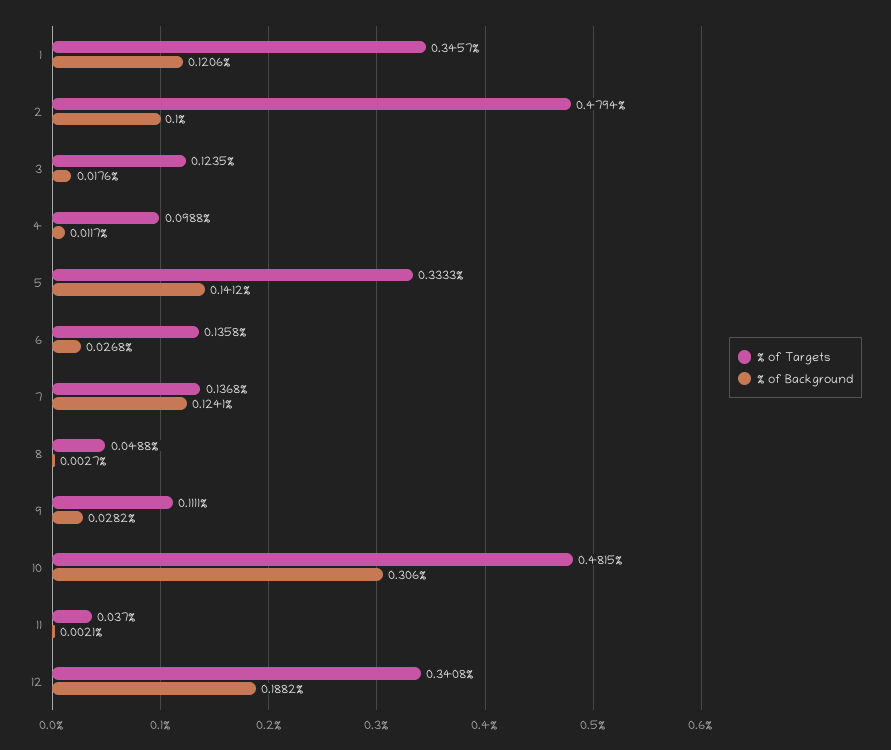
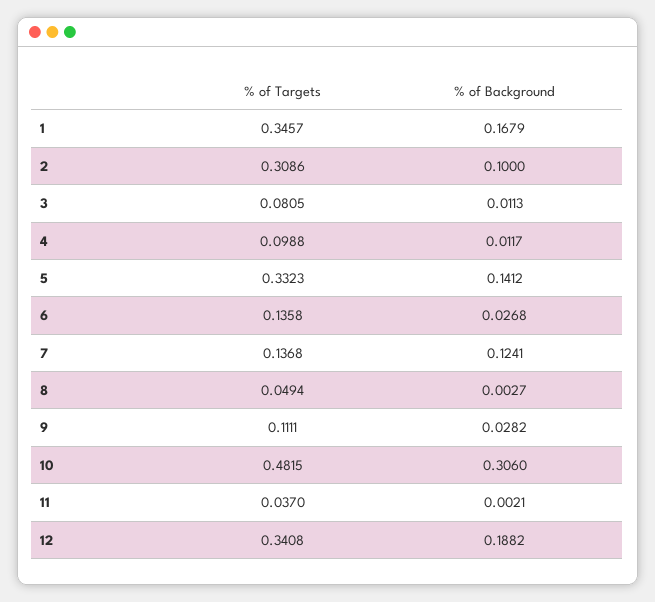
  {
    "% of Targets": {
      "1": 0.3457,
-     "2": 0.4794,
+     "2": 0.3086,
-     "3": 0.1235,
+     "3": 0.0805,
      "4": 0.0988,
-     "5": 0.3333,
+     "5": 0.3323,
      "6": 0.1358,
      "7": 0.1368,
-     "8": 0.0488,
+     "8": 0.0494,
      "9": 0.1111,
      "10": 0.4815,
      "11": 0.037,
      "12": 0.3408
    },
    "% of Background": {
-     "1": 0.1206,
+     "1": 0.1679,
      "2": 0.1,
-     "3": 0.0176,
+     "3": 0.0113,
      "4": 0.0117,
      "5": 0.1412,
      "6": 0.0268,
      "7": 0.1241,
      "8": 0.0027,
      "9": 0.0282,
      "10": 0.306,
      "11": 0.0021,
      "12": 0.1882
    }
  }

